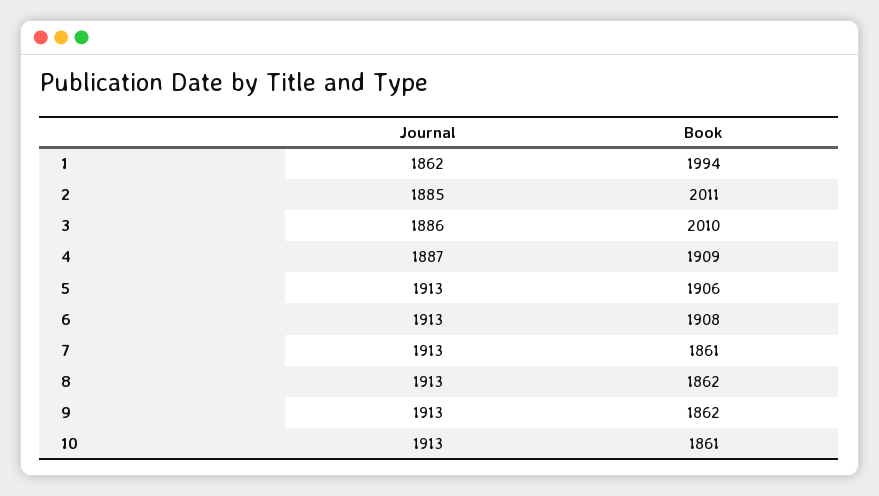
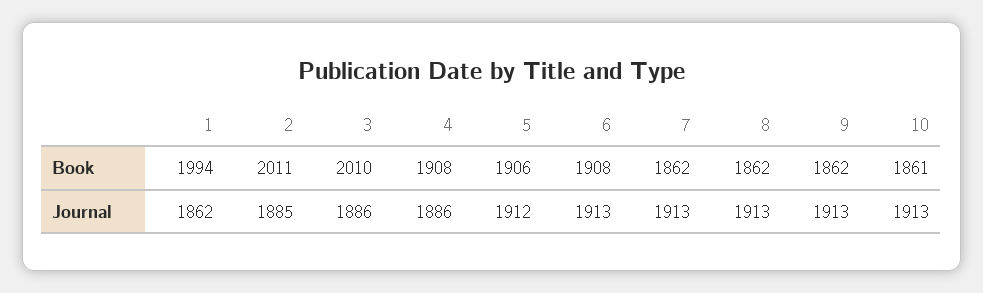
  {
    "Journal": {
      "1": 1862,
      "2": 1885,
      "3": 1886,
-     "4": 1887,
+     "4": 1886,
-     "5": 1913,
+     "5": 1912,
      "6": 1913,
      "7": 1913,
      "8": 1913,
      "9": 1913,
      "10": 1913
    },
    "Book": {
      "1": 1994,
      "2": 2011,
      "3": 2010,
-     "4": 1909,
+     "4": 1908,
      "5": 1906,
      "6": 1908,
-     "7": 1861,
+     "7": 1862,
      "8": 1862,
      "9": 1862,
      "10": 1861
    }
  }

